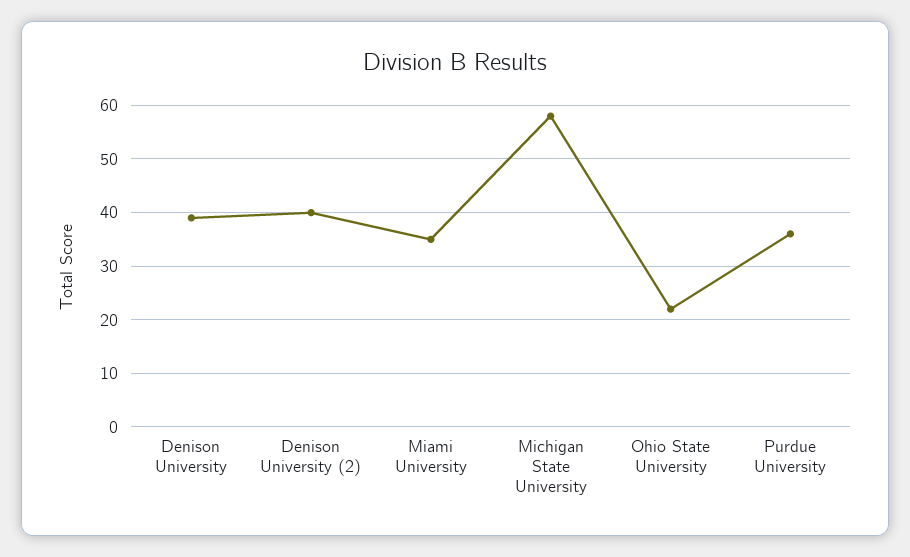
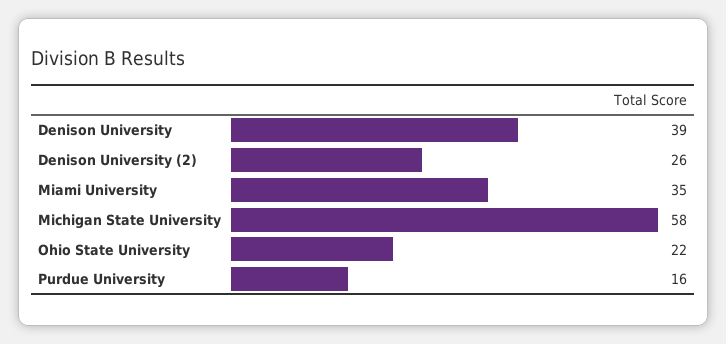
  {
    "Denison University": 39,
-   "Denison University (2)": 40,
+   "Denison University (2)": 26,
    "Miami University": 35,
    "Michigan State University": 58,
    "Ohio State University": 22,
-   "Purdue University": 35
+   "Purdue University": 16
  }

